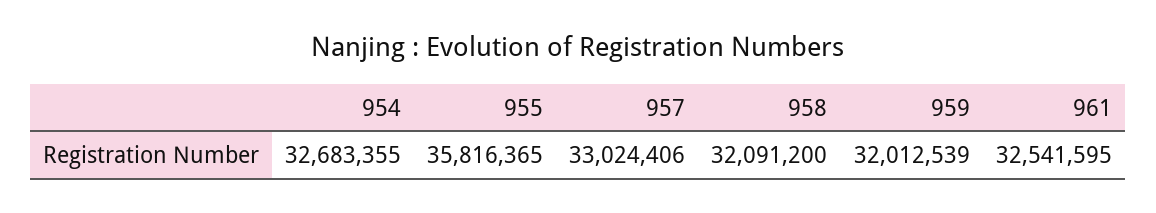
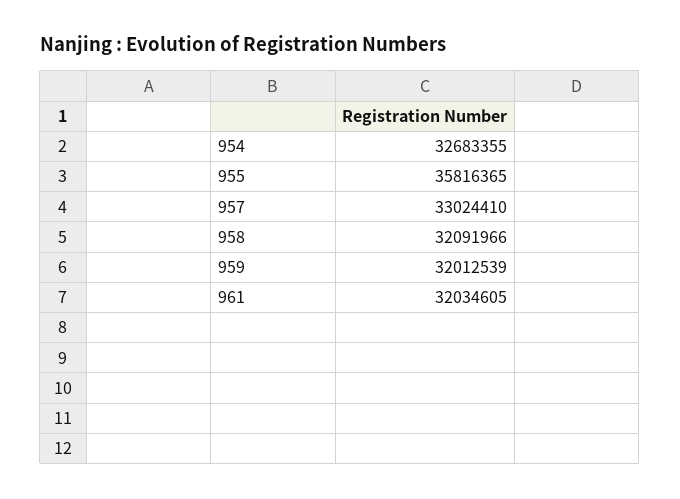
  {
    "954": 32683355,
    "955": 35816365,
-   "957": 33024406,
+   "957": 33024410,
-   "958": 32091200,
+   "958": 32091966,
    "959": 32012539,
-   "961": 32541595
+   "961": 32034605
  }

